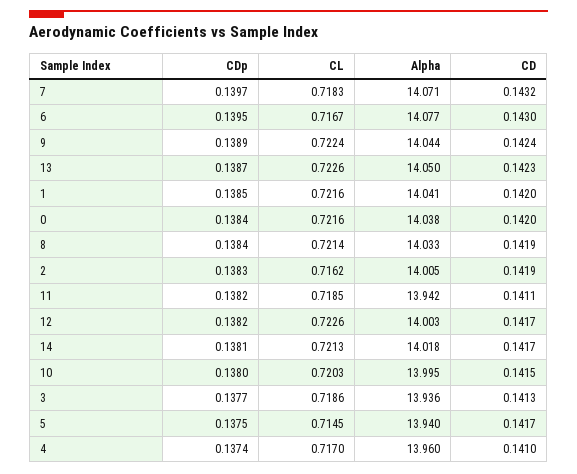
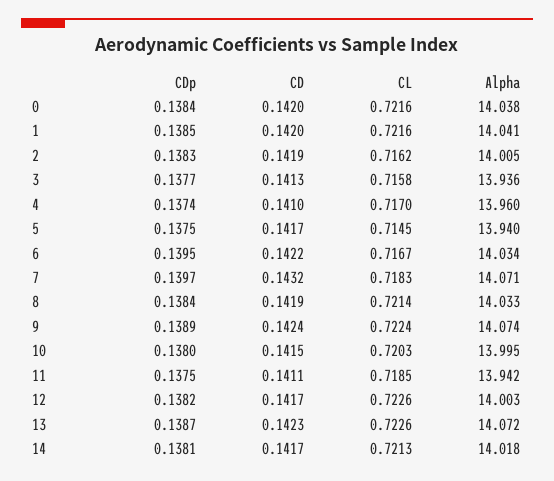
  {
    "CDp": {
      "7": 0.1397,
      "6": 0.1395,
      "9": 0.1389,
      "13": 0.1387,
      "1": 0.1385,
      "0": 0.1384,
      "8": 0.1384,
      "2": 0.1383,
-     "11": 0.1382,
+     "11": 0.1375,
      "12": 0.1382,
      "14": 0.1381,
      "10": 0.138,
      "3": 0.1377,
      "5": 0.1375,
      "4": 0.1374
    },
    "CL": {
      "7": 0.7183,
      "6": 0.7167,
      "9": 0.7224,
      "13": 0.7226,
      "1": 0.7216,
      "0": 0.7216,
      "8": 0.7214,
      "2": 0.7162,
      "11": 0.7185,
      "12": 0.7226,
      "14": 0.7213,
      "10": 0.7203,
-     "3": 0.7186,
+     "3": 0.7158,
      "5": 0.7145,
      "4": 0.717
    },
    "Alpha": {
      "7": 14.071,
-     "6": 14.077,
+     "6": 14.034,
-     "9": 14.044,
+     "9": 14.074,
-     "13": 14.05,
+     "13": 14.072,
      "1": 14.041,
      "0": 14.038,
      "8": 14.033,
      "2": 14.005,
      "11": 13.942,
      "12": 14.003,
      "14": 14.018,
      "10": 13.995,
      "3": 13.936,
      "5": 13.94,
      "4": 13.96
    },
    "CD": {
      "7": 0.1432,
-     "6": 0.143,
+     "6": 0.1422,
      "9": 0.1424,
      "13": 0.1423,
      "1": 0.142,
      "0": 0.142,
      "8": 0.1419,
      "2": 0.1419,
      "11": 0.1411,
      "12": 0.1417,
      "14": 0.1417,
      "10": 0.1415,
      "3": 0.1413,
      "5": 0.1417,
      "4": 0.141
    }
  }

